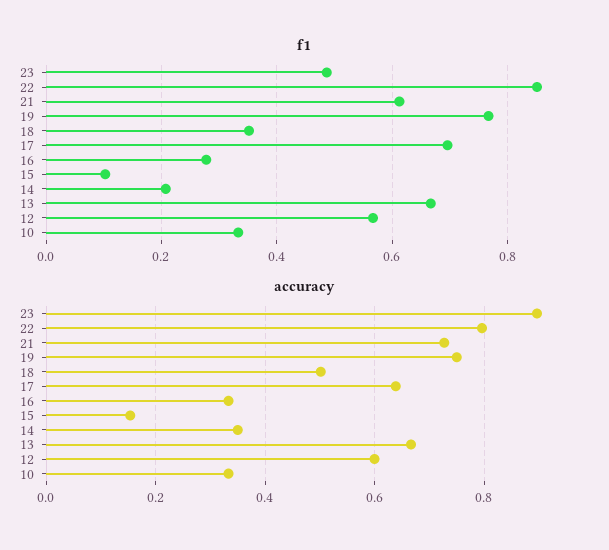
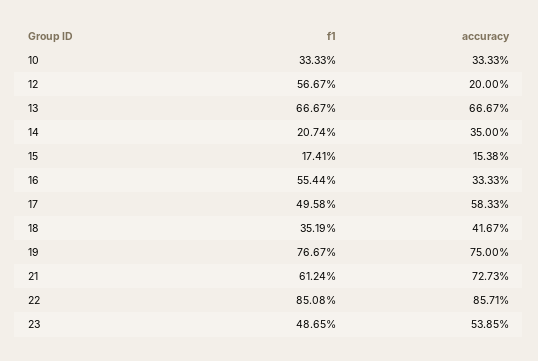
  {
    "f1": {
      "23": 0.4865,
      "22": 0.8508,
      "21": 0.6124,
      "19": 0.7667,
      "18": 0.3519,
-     "17": 0.7,
+     "17": 0.4958,
-     "16": 0.28,
+     "16": 0.5544,
-     "15": 0.1,
+     "15": 0.1741,
      "14": 0.2074,
      "13": 0.6667,
      "12": 0.5667,
      "10": 0.3333
    },
    "accuracy": {
-     "23": 0.9,
+     "23": 0.5385,
-     "22": 0.8,
+     "22": 0.8571,
      "21": 0.7273,
      "19": 0.75,
-     "18": 0.5,
+     "18": 0.4167,
-     "17": 0.64,
+     "17": 0.5833,
      "16": 0.3333,
      "15": 0.1538,
      "14": 0.35,
      "13": 0.6667,
-     "12": 0.6,
+     "12": 0.2,
      "10": 0.3333
    }
  }

